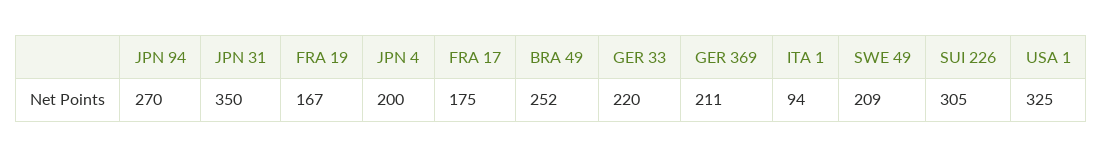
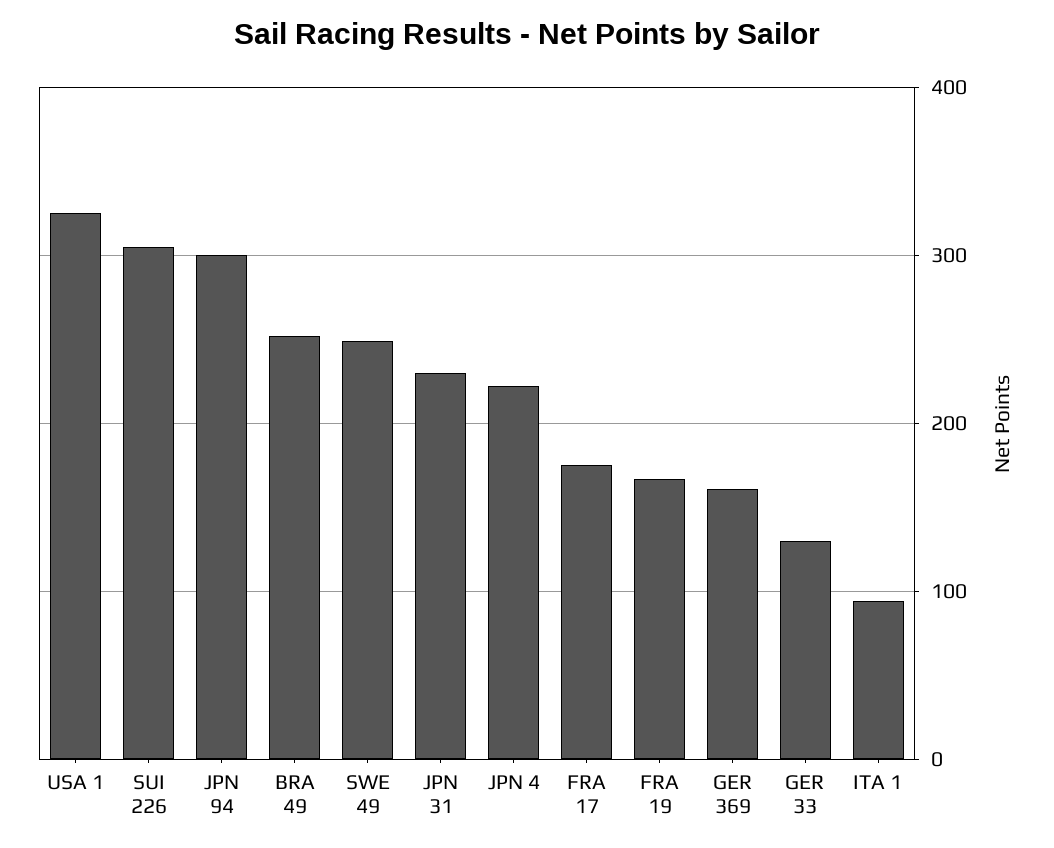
  {
-   "JPN 94": 270,
+   "JPN 94": 300,
-   "JPN 31": 350,
+   "JPN 31": 230,
    "FRA 19": 167,
-   "JPN 4": 200,
+   "JPN 4": 220,
    "FRA 17": 175,
    "BRA 49": 252,
-   "GER 33": 220,
+   "GER 33": 130,
-   "GER 369": 211,
+   "GER 369": 160,
    "ITA 1": 94,
-   "SWE 49": 209,
+   "SWE 49": 250,
    "SUI 226": 305,
    "USA 1": 325
  }

